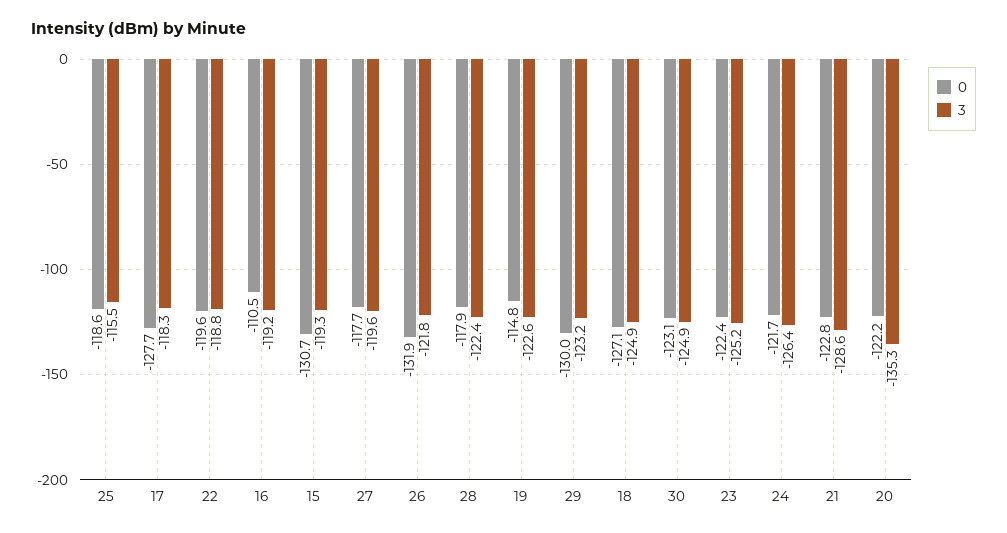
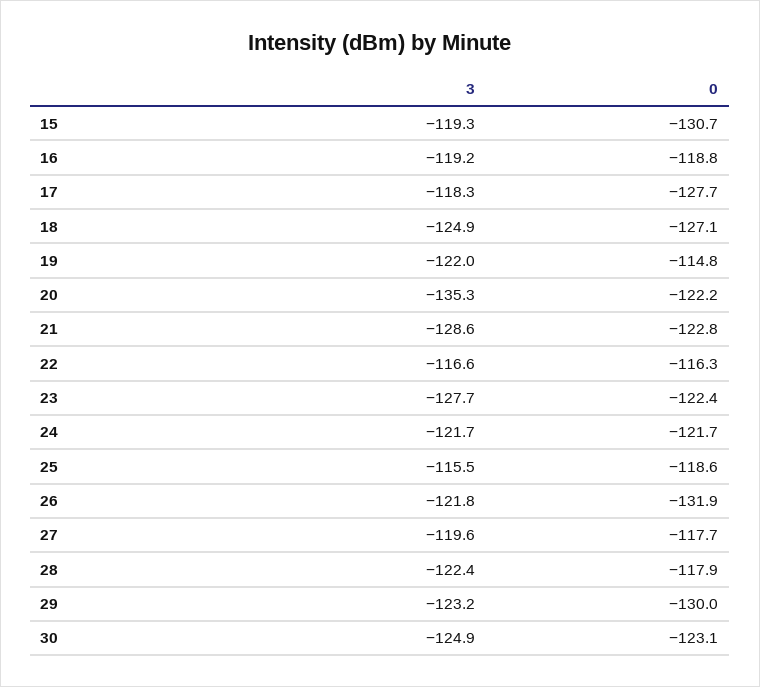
  {
    "0": {
      "25": -118.6,
      "17": -127.7,
-     "22": -119.6,
+     "22": -116.3,
-     "16": -110.5,
+     "16": -118.8,
      "15": -130.7,
      "27": -117.7,
      "26": -131.9,
      "28": -117.9,
      "19": -114.8,
      "29": -130,
      "18": -127.1,
      "30": -123.1,
      "23": -122.4,
      "24": -121.7,
      "21": -122.8,
      "20": -122.2
    },
    "3": {
      "25": -115.5,
      "17": -118.3,
-     "22": -118.8,
+     "22": -116.6,
      "16": -119.2,
      "15": -119.3,
      "27": -119.6,
      "26": -121.8,
      "28": -122.4,
-     "19": -122.6,
+     "19": -122,
      "29": -123.2,
      "18": -124.9,
      "30": -124.9,
-     "23": -125.2,
+     "23": -127.7,
-     "24": -126.4,
+     "24": -121.7,
      "21": -128.6,
      "20": -135.3
    }
  }

